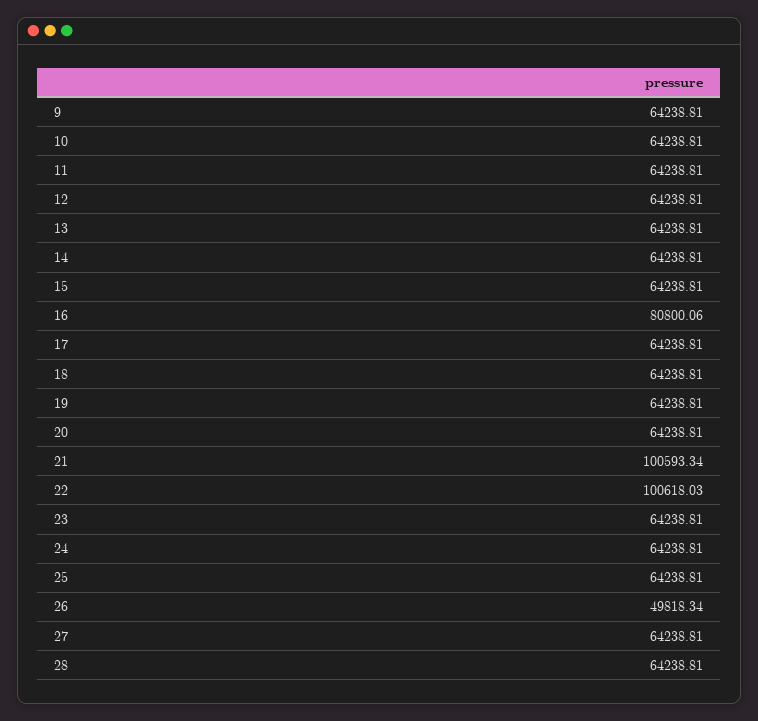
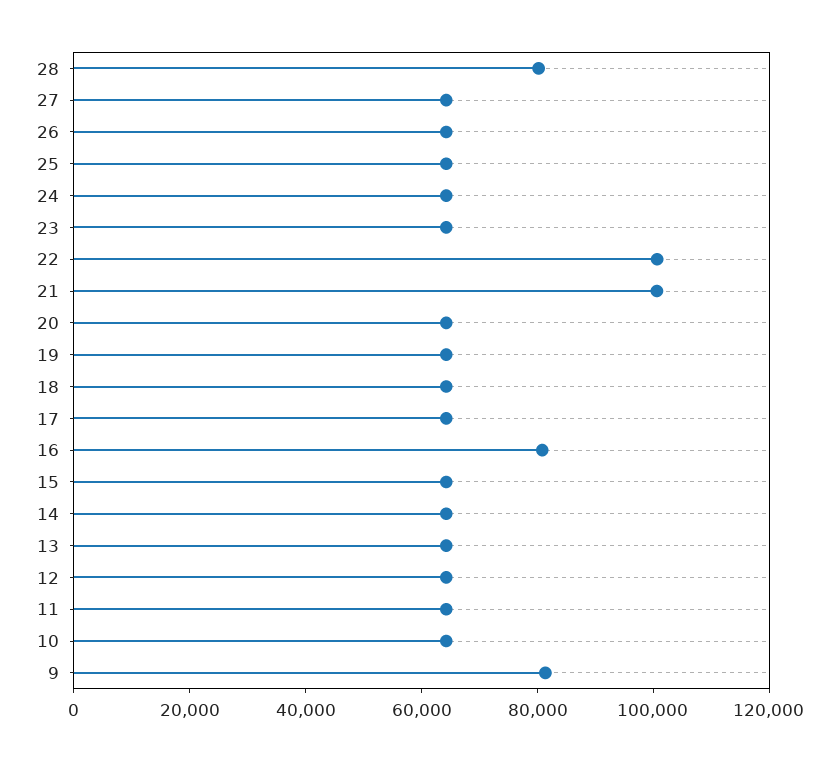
  {
-   "9": 64238.81,
+   "9": 80000,
    "10": 64238.81,
    "11": 64238.81,
    "12": 64238.81,
    "13": 64238.81,
    "14": 64238.81,
    "15": 64238.81,
    "16": 80800.06,
    "17": 64238.81,
    "18": 64238.81,
    "19": 64238.81,
    "20": 64238.81,
    "21": 100593.34,
    "22": 100618.03,
    "23": 64238.81,
    "24": 64238.81,
    "25": 64238.81,
-   "26": 49818.34,
+   "26": 65000,
    "27": 64238.81,
-   "28": 64238.81
+   "28": 80000
  }

